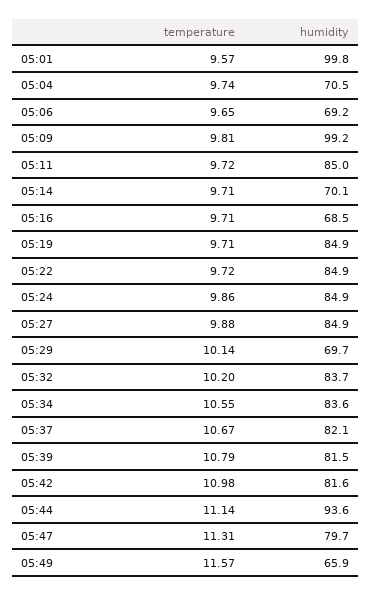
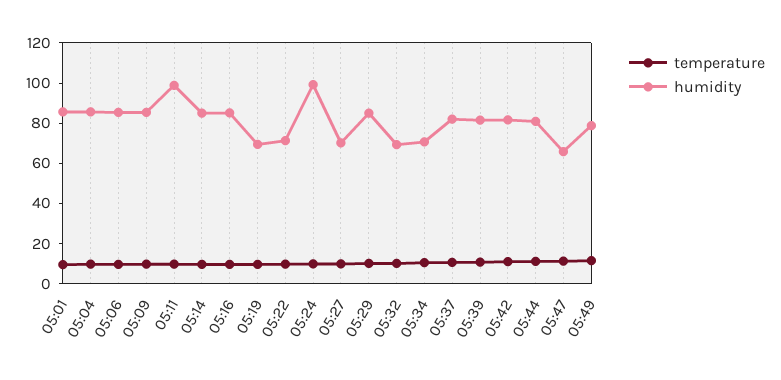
  {
    "temperature": {
      "05:01": 9.57,
      "05:04": 9.74,
      "05:06": 9.65,
      "05:09": 9.81,
      "05:11": 9.72,
      "05:14": 9.71,
      "05:16": 9.71,
      "05:19": 9.71,
      "05:22": 9.72,
      "05:24": 9.86,
      "05:27": 9.88,
      "05:29": 10.14,
      "05:32": 10.2,
      "05:34": 10.55,
      "05:37": 10.67,
      "05:39": 10.79,
      "05:42": 10.98,
      "05:44": 11.14,
      "05:47": 11.31,
      "05:49": 11.57
    },
    "humidity": {
-     "05:01": 99.8,
+     "05:01": 85,
-     "05:04": 70.5,
+     "05:04": 85,
-     "05:06": 69.2,
+     "05:06": 85,
-     "05:09": 99.2,
+     "05:09": 85,
-     "05:11": 85,
+     "05:11": 100,
-     "05:14": 70.1,
+     "05:14": 85,
-     "05:16": 68.5,
+     "05:16": 85,
-     "05:19": 84.9,
+     "05:19": 70,
-     "05:22": 84.9,
+     "05:22": 70,
-     "05:24": 84.9,
+     "05:24": 100,
-     "05:27": 84.9,
+     "05:27": 70,
-     "05:29": 69.7,
+     "05:29": 85,
-     "05:32": 83.7,
+     "05:32": 70,
-     "05:34": 83.6,
+     "05:34": 70,
      "05:37": 82.1,
      "05:39": 81.5,
      "05:42": 81.6,
-     "05:44": 93.6,
+     "05:44": 80,
-     "05:47": 79.7,
+     "05:47": 65,
-     "05:49": 65.9
+     "05:49": 80
    }
  }

